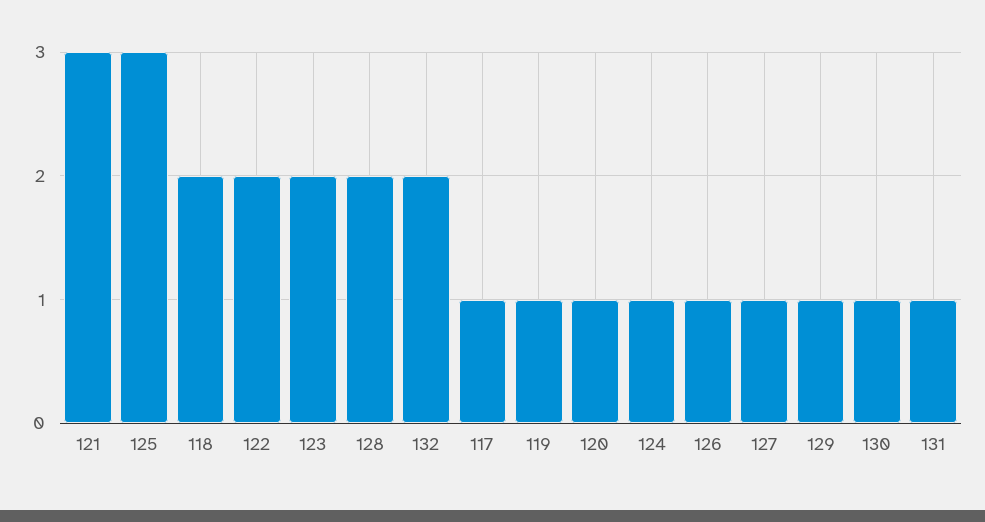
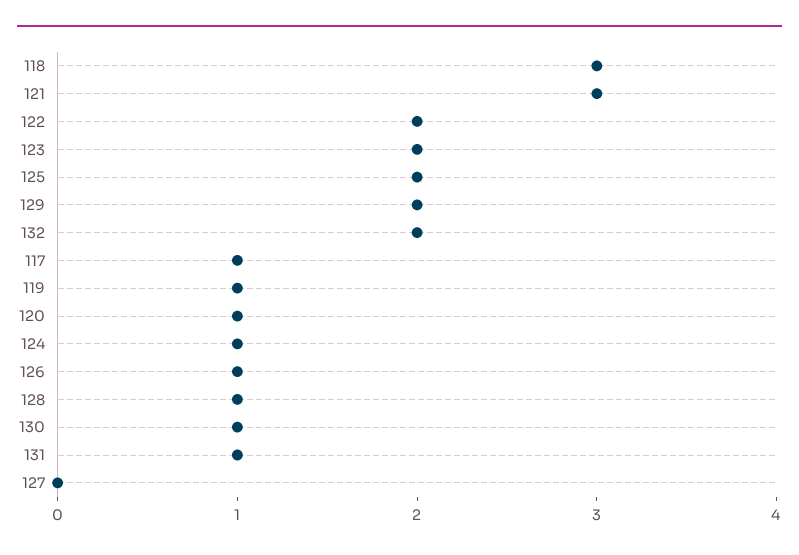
  {
    "121": 3,
-   "125": 3,
+   "125": 2,
-   "118": 2,
+   "118": 3,
    "122": 2,
    "123": 2,
-   "128": 2,
+   "128": 1,
    "132": 2,
    "117": 1,
    "119": 1,
    "120": 1,
    "124": 1,
    "126": 1,
-   "127": 1,
+   "127": 0,
-   "129": 1,
+   "129": 2,
    "130": 1,
    "131": 1
  }

